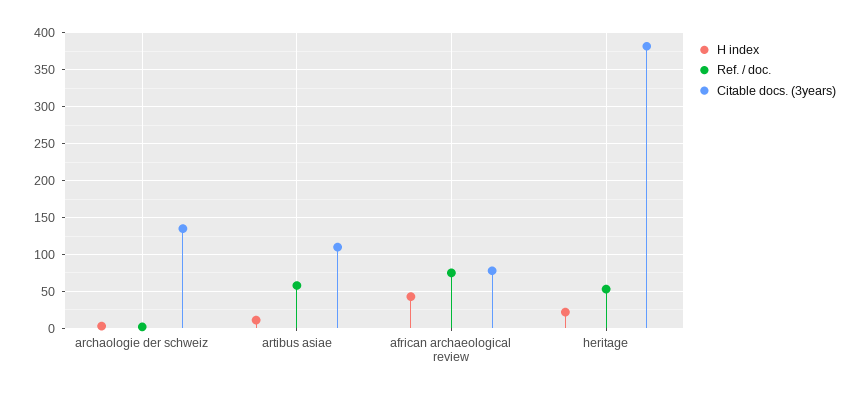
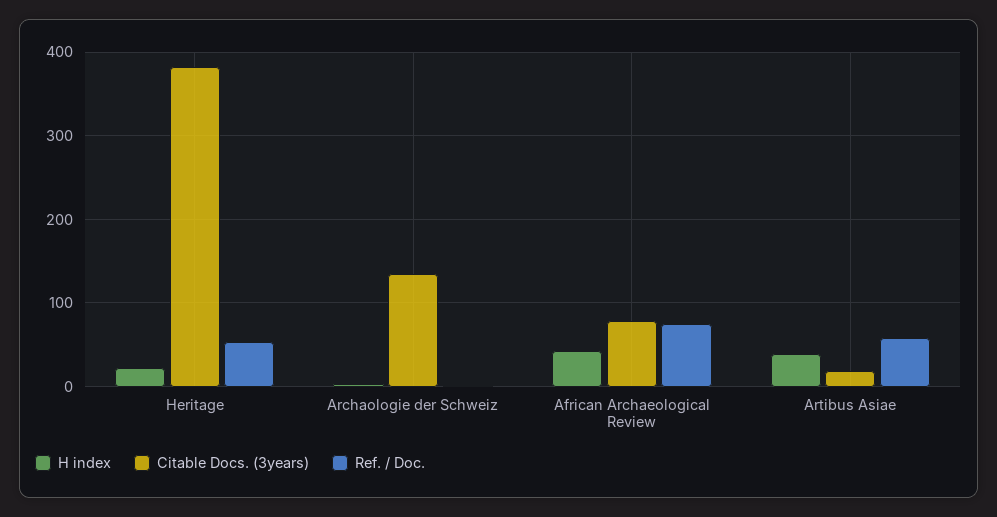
  {
    "H index": {
      "archaologie der schweiz": 0,
-     "artibus asiae": 10,
+     "artibus asiae": 40,
      "african archaeological review": 40,
      "heritage": 20
    },
    "Ref. / doc.": {
      "archaologie der schweiz": 0,
      "artibus asiae": 60,
      "african archaeological review": 80,
      "heritage": 50
    },
    "Citable docs. (3years)": {
      "archaologie der schweiz": 140,
-     "artibus asiae": 110,
+     "artibus asiae": 20,
      "african archaeological review": 80,
      "heritage": 380
    }
  }

